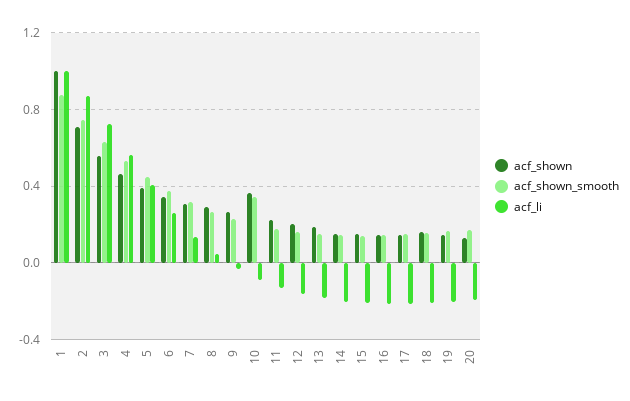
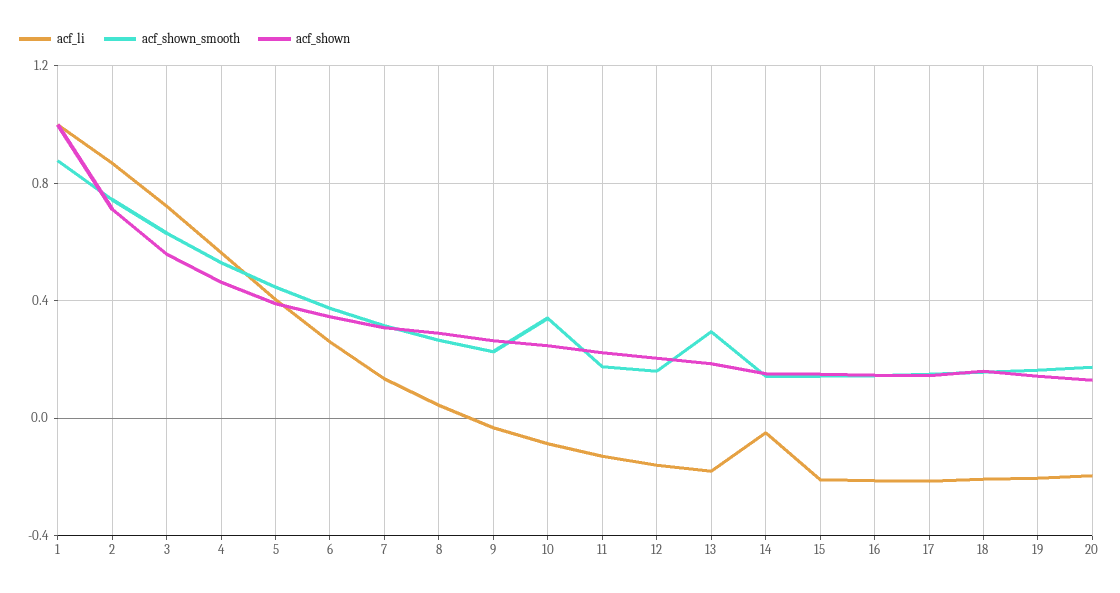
  {
    "acf_shown": {
      "1": 1,
      "2": 0.7,
      "3": 0.55,
      "4": 0.45,
      "5": 0.4,
      "6": 0.35,
      "7": 0.3,
      "8": 0.3,
      "9": 0.25,
-     "10": 0.35,
+     "10": 0.25,
      "11": 0.2,
      "12": 0.2,
      "13": 0.2,
      "14": 0.15,
      "15": 0.15,
      "16": 0.15,
      "17": 0.15,
      "18": 0.15,
      "19": 0.15,
      "20": 0.15
    },
    "acf_shown_smooth": {
      "1": 0.9,
      "2": 0.75,
      "3": 0.65,
      "4": 0.55,
      "5": 0.45,
      "6": 0.35,
      "7": 0.3,
      "8": 0.25,
      "9": 0.25,
      "10": 0.35,
      "11": 0.2,
      "12": 0.15,
-     "13": 0.15,
+     "13": 0.3,
      "14": 0.15,
      "15": 0.15,
      "16": 0.15,
      "17": 0.15,
      "18": 0.15,
      "19": 0.15,
      "20": 0.15
    },
    "acf_li": {
      "1": 1,
      "2": 0.85,
      "3": 0.7,
      "4": 0.55,
      "5": 0.4,
      "6": 0.25,
      "7": 0.15,
      "8": 0.05,
      "9": -0.05,
      "10": -0.1,
      "11": -0.15,
      "12": -0.15,
      "13": -0.2,
-     "14": -0.2,
+     "14": -0.05,
      "15": -0.2,
      "16": -0.2,
      "17": -0.2,
      "18": -0.2,
      "19": -0.2,
      "20": -0.2
    }
  }

